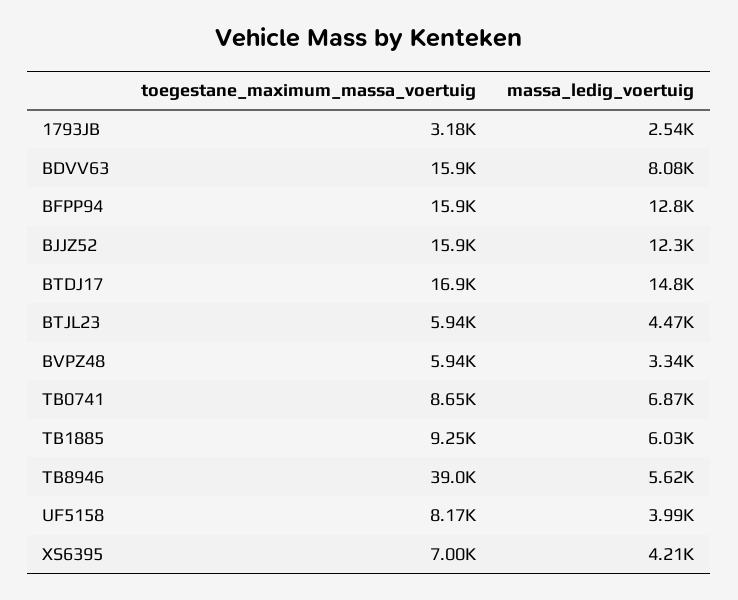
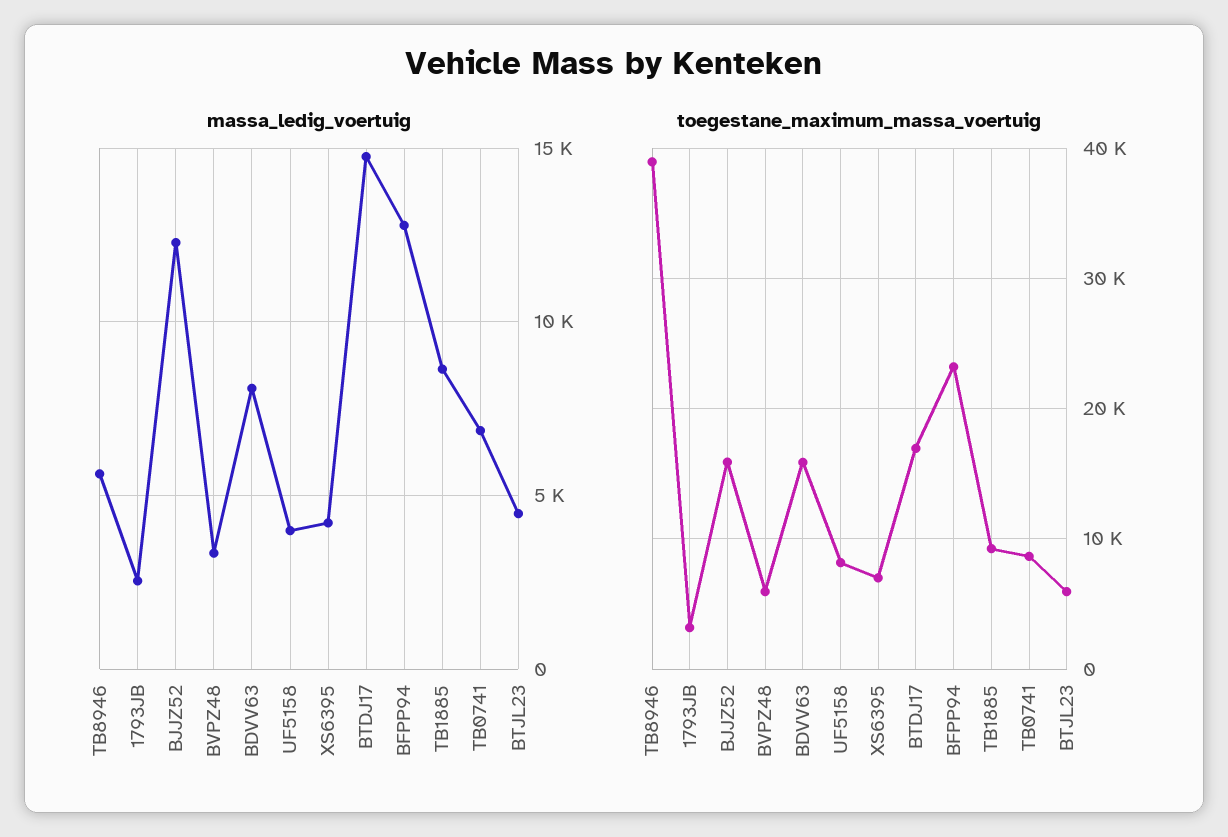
  {
    "toegestane_maximum_massa_voertuig": {
      "1793JB": 3180,
      "BDVV63": 15900,
-     "BFPP94": 15900,
+     "BFPP94": 23000,
      "BJJZ52": 15900,
      "BTDJ17": 16900,
      "BTJL23": 5940,
      "BVPZ48": 5940,
      "TB0741": 8650,
      "TB1885": 9250,
      "TB8946": 39000,
      "UF5158": 8170,
      "XS6395": 7000
    },
    "massa_ledig_voertuig": {
      "1793JB": 2540,
      "BDVV63": 8080,
      "BFPP94": 12800,
      "BJJZ52": 12300,
      "BTDJ17": 14800,
      "BTJL23": 4470,
      "BVPZ48": 3340,
      "TB0741": 6870,
-     "TB1885": 6030,
+     "TB1885": 8500,
      "TB8946": 5620,
      "UF5158": 3990,
      "XS6395": 4210
    }
  }

